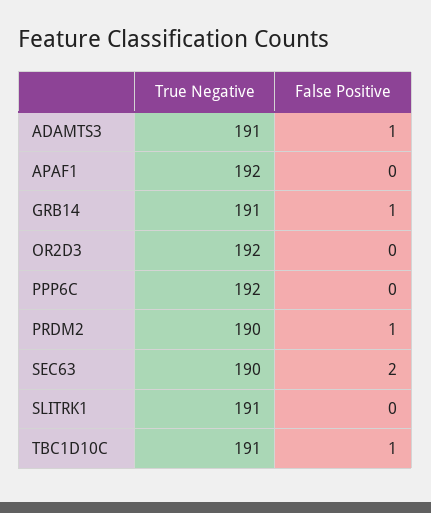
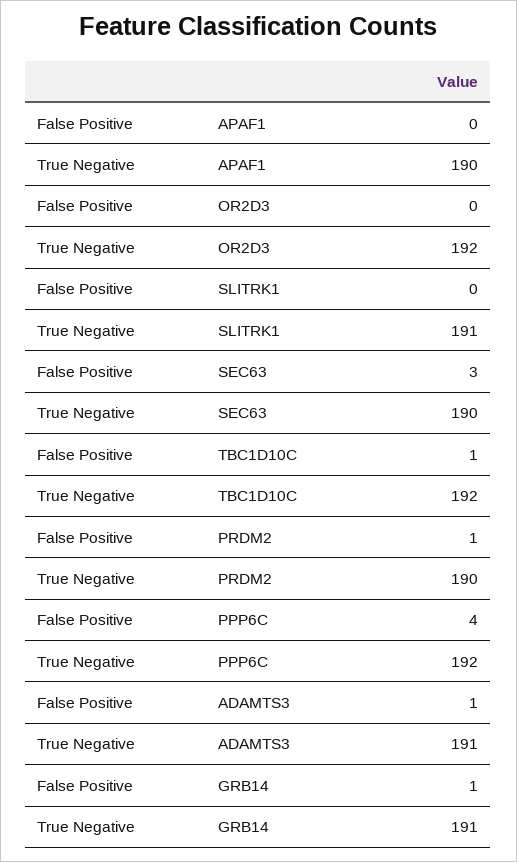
  {
    "True Negative": {
      "ADAMTS3": 191,
-     "APAF1": 192,
+     "APAF1": 190,
      "GRB14": 191,
      "OR2D3": 192,
      "PPP6C": 192,
      "PRDM2": 190,
      "SEC63": 190,
      "SLITRK1": 191,
-     "TBC1D10C": 191
+     "TBC1D10C": 192
    },
    "False Positive": {
      "ADAMTS3": 1,
      "APAF1": 0,
      "GRB14": 1,
      "OR2D3": 0,
-     "PPP6C": 0,
+     "PPP6C": 4,
      "PRDM2": 1,
-     "SEC63": 2,
+     "SEC63": 3,
      "SLITRK1": 0,
      "TBC1D10C": 1
    }
  }

